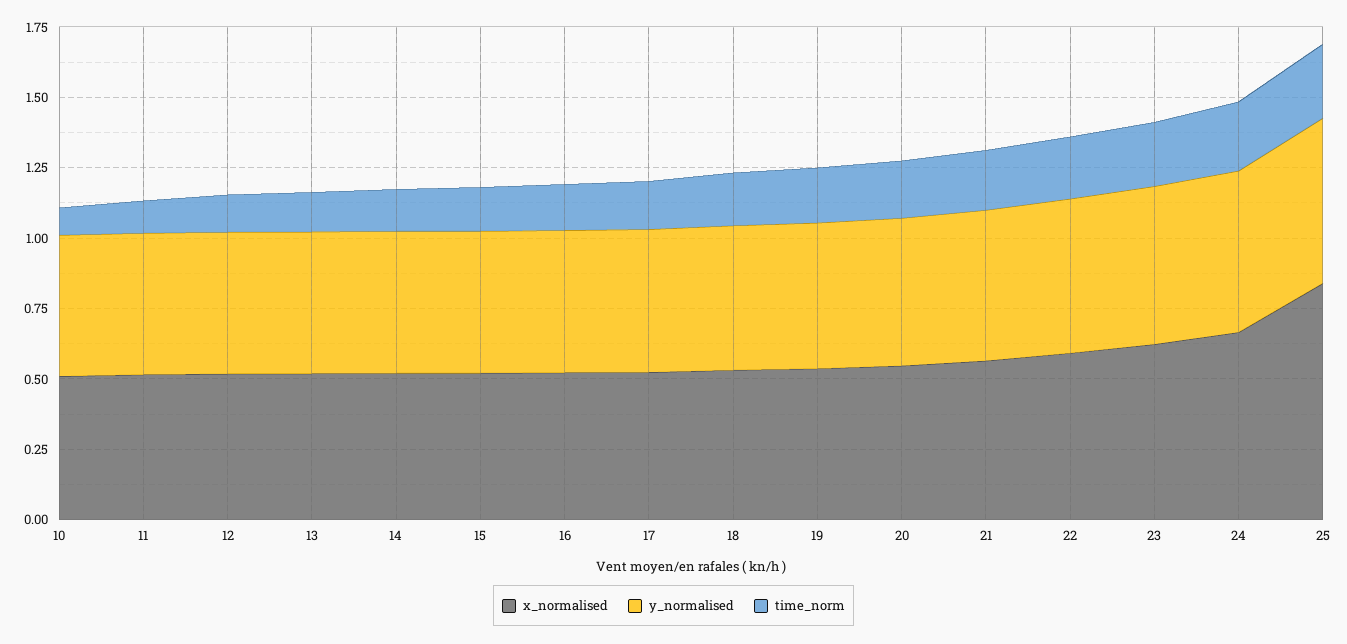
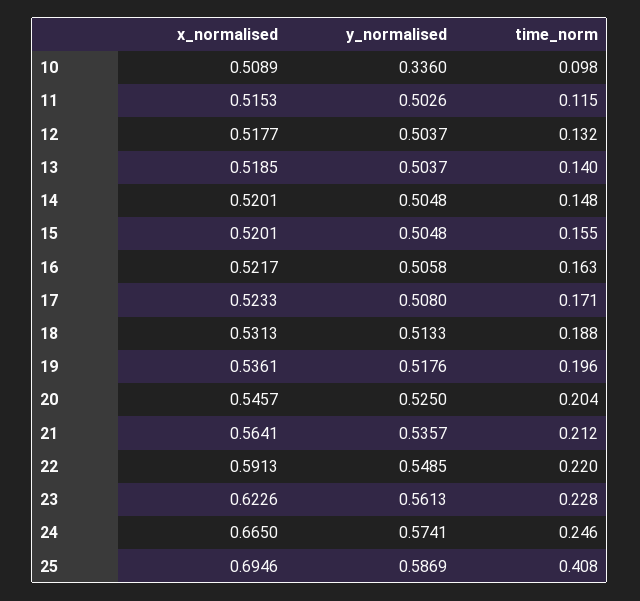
  {
    "x_normalised": {
      "10": 0.5089,
      "11": 0.5153,
      "12": 0.5177,
      "13": 0.5185,
      "14": 0.5201,
      "15": 0.5201,
      "16": 0.5217,
      "17": 0.5233,
      "18": 0.5313,
      "19": 0.5361,
      "20": 0.5457,
      "21": 0.5641,
      "22": 0.5913,
      "23": 0.6226,
      "24": 0.665,
-     "25": 0.85
+     "25": 0.6946
    },
    "y_normalised": {
-     "10": 0.5,
+     "10": 0.336,
      "11": 0.5026,
      "12": 0.5037,
      "13": 0.5037,
      "14": 0.5048,
      "15": 0.5048,
      "16": 0.5058,
      "17": 0.508,
      "18": 0.5133,
      "19": 0.5176,
      "20": 0.525,
      "21": 0.5357,
      "22": 0.5485,
      "23": 0.5613,
      "24": 0.5741,
      "25": 0.5869
    },
    "time_norm": {
      "10": 0.098,
      "11": 0.115,
      "12": 0.132,
      "13": 0.14,
      "14": 0.148,
      "15": 0.155,
      "16": 0.163,
      "17": 0.171,
      "18": 0.188,
      "19": 0.196,
      "20": 0.204,
      "21": 0.212,
      "22": 0.22,
      "23": 0.228,
      "24": 0.246,
-     "25": 0.25
+     "25": 0.408
    }
  }

